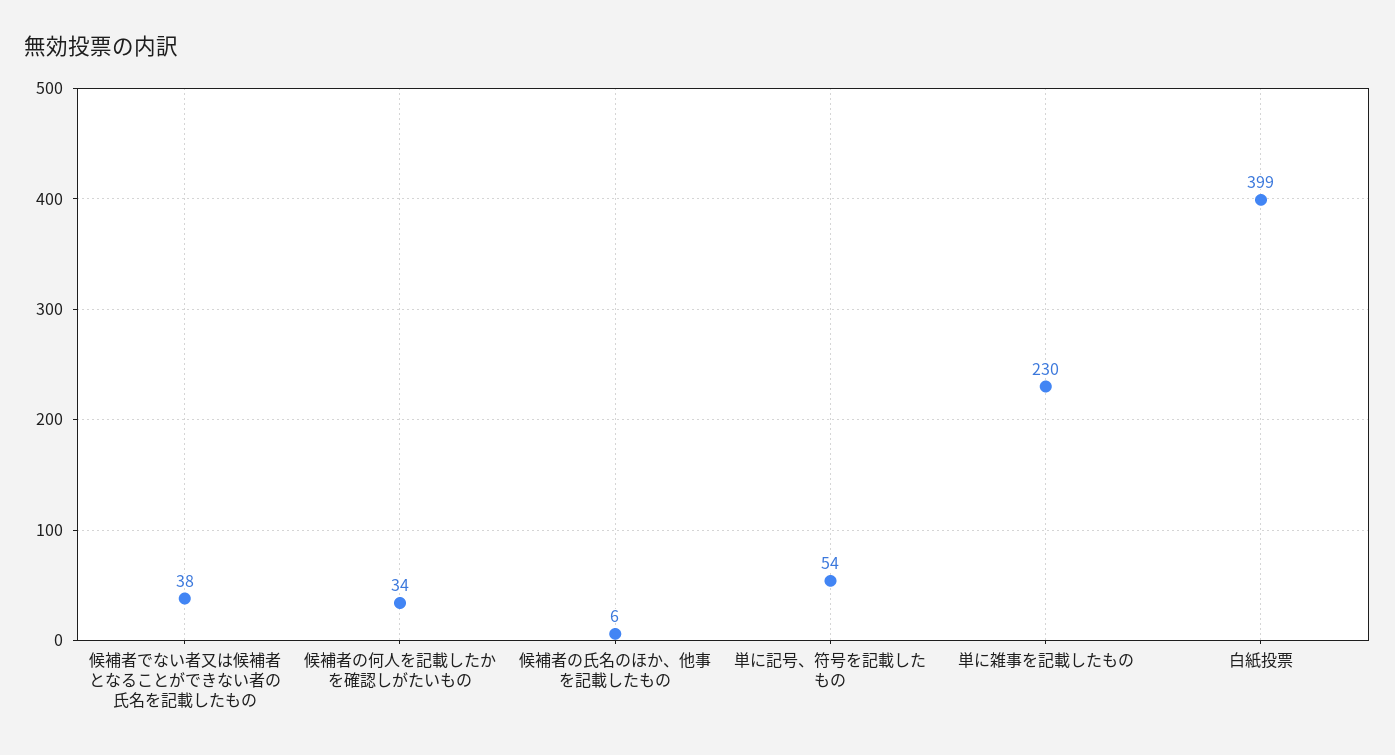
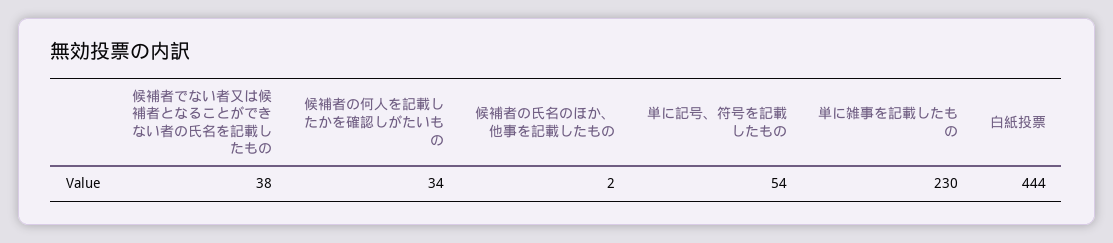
  {
    "候補者でない者又は候補者となることができない者の氏名を記載したもの": 38,
    "候補者の何人を記載したかを確認しがたいもの": 34,
-   "候補者の氏名のほか、他事を記載したもの": 6,
+   "候補者の氏名のほか、他事を記載したもの": 2,
    "単に記号、符号を記載したもの": 54,
    "単に雑事を記載したもの": 230,
-   "白紙投票": 399
+   "白紙投票": 444
  }

